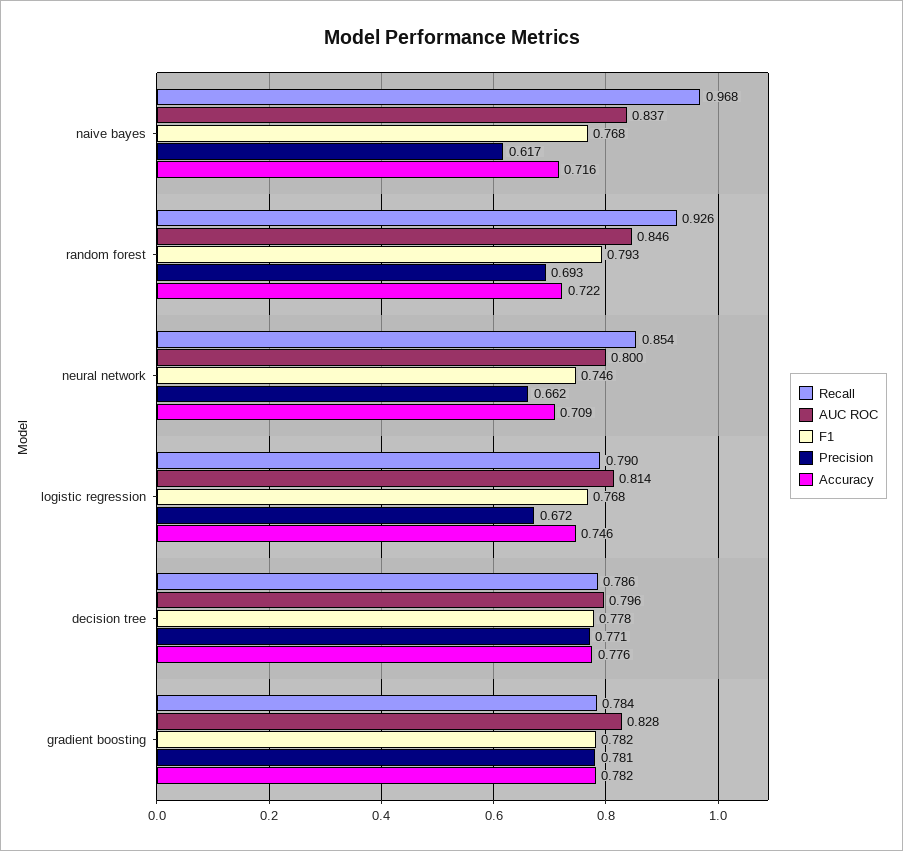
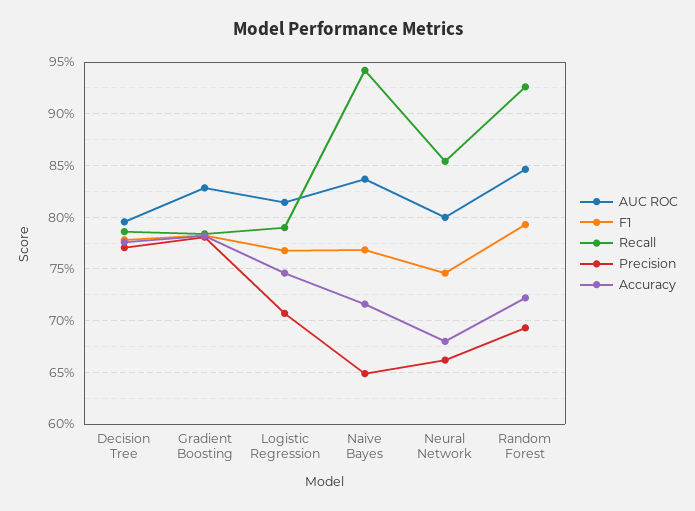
  {
    "Recall": {
-     "naive bayes": 0.968,
+     "naive bayes": 0.94,
      "random forest": 0.926,
      "neural network": 0.854,
      "logistic regression": 0.79,
      "decision tree": 0.786,
      "gradient boosting": 0.784
    },
    "AUC ROC": {
      "naive bayes": 0.837,
      "random forest": 0.846,
      "neural network": 0.8,
      "logistic regression": 0.814,
      "decision tree": 0.796,
      "gradient boosting": 0.828
    },
    "F1": {
      "naive bayes": 0.768,
      "random forest": 0.793,
      "neural network": 0.746,
      "logistic regression": 0.768,
      "decision tree": 0.778,
      "gradient boosting": 0.782
    },
    "Precision": {
-     "naive bayes": 0.617,
+     "naive bayes": 0.65,
      "random forest": 0.693,
      "neural network": 0.662,
-     "logistic regression": 0.672,
+     "logistic regression": 0.71,
      "decision tree": 0.771,
      "gradient boosting": 0.781
    },
    "Accuracy": {
      "naive bayes": 0.716,
      "random forest": 0.722,
-     "neural network": 0.709,
+     "neural network": 0.68,
      "logistic regression": 0.746,
      "decision tree": 0.776,
      "gradient boosting": 0.782
    }
  }

